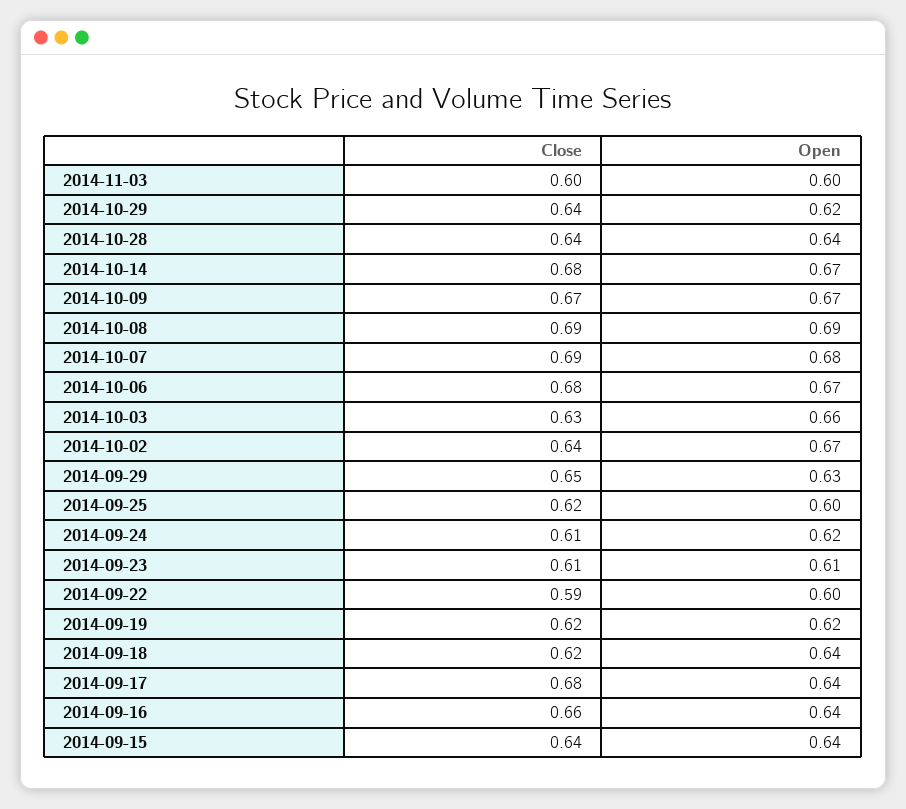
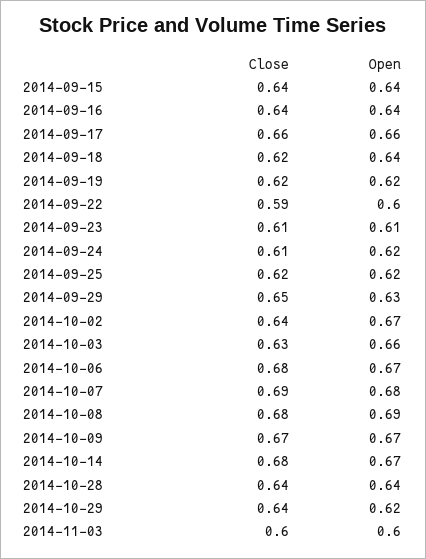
  {
    "Close": {
      "2014-11-03": 0.6,
      "2014-10-29": 0.64,
      "2014-10-28": 0.64,
      "2014-10-14": 0.68,
      "2014-10-09": 0.67,
-     "2014-10-08": 0.69,
+     "2014-10-08": 0.68,
      "2014-10-07": 0.69,
      "2014-10-06": 0.68,
      "2014-10-03": 0.63,
      "2014-10-02": 0.64,
      "2014-09-29": 0.65,
      "2014-09-25": 0.62,
      "2014-09-24": 0.61,
      "2014-09-23": 0.61,
      "2014-09-22": 0.59,
      "2014-09-19": 0.62,
      "2014-09-18": 0.62,
-     "2014-09-17": 0.68,
+     "2014-09-17": 0.66,
-     "2014-09-16": 0.66,
+     "2014-09-16": 0.64,
      "2014-09-15": 0.64
    },
    "Open": {
      "2014-11-03": 0.6,
      "2014-10-29": 0.62,
      "2014-10-28": 0.64,
      "2014-10-14": 0.67,
      "2014-10-09": 0.67,
      "2014-10-08": 0.69,
      "2014-10-07": 0.68,
      "2014-10-06": 0.67,
      "2014-10-03": 0.66,
      "2014-10-02": 0.67,
      "2014-09-29": 0.63,
-     "2014-09-25": 0.6,
+     "2014-09-25": 0.62,
      "2014-09-24": 0.62,
      "2014-09-23": 0.61,
      "2014-09-22": 0.6,
      "2014-09-19": 0.62,
      "2014-09-18": 0.64,
-     "2014-09-17": 0.64,
+     "2014-09-17": 0.66,
      "2014-09-16": 0.64,
      "2014-09-15": 0.64
    }
  }

